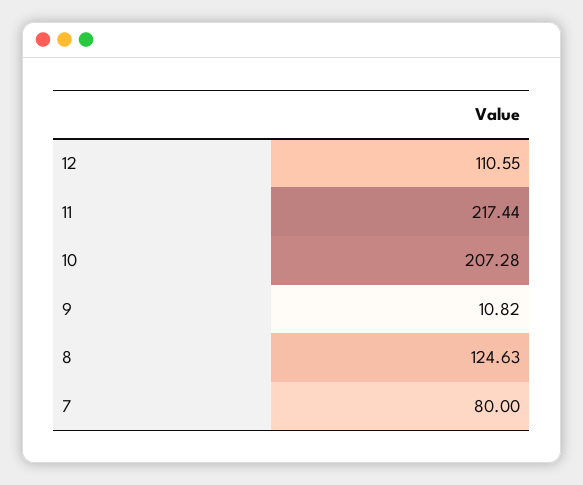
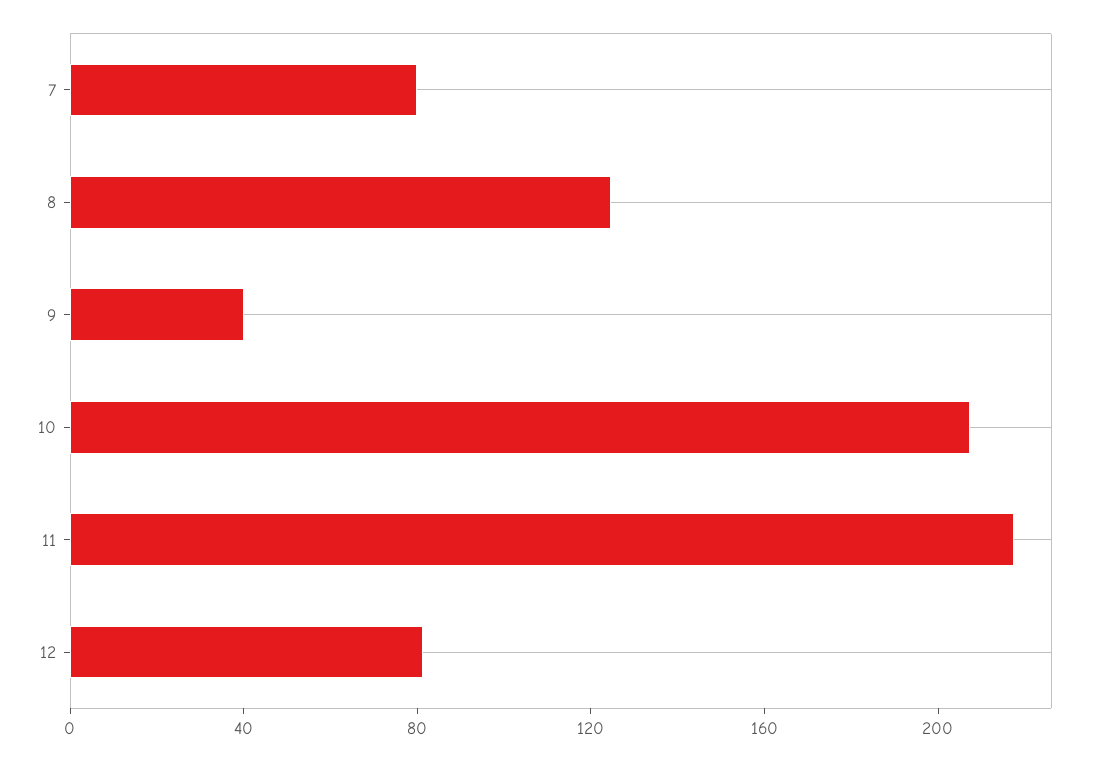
  {
-   "12": 110.55,
+   "12": 80,
    "11": 217.44,
    "10": 207.28,
-   "9": 10.82,
+   "9": 40,
    "8": 124.63,
    "7": 80
  }

